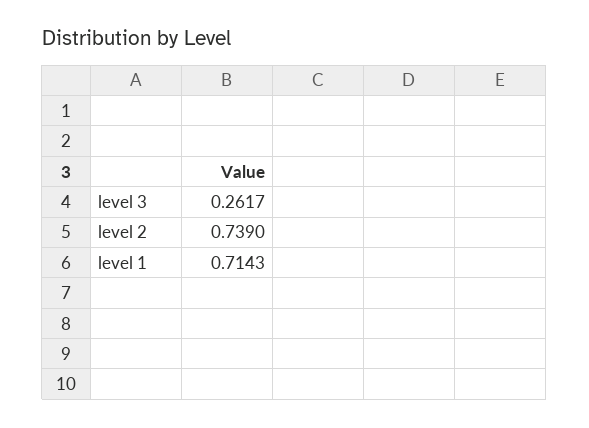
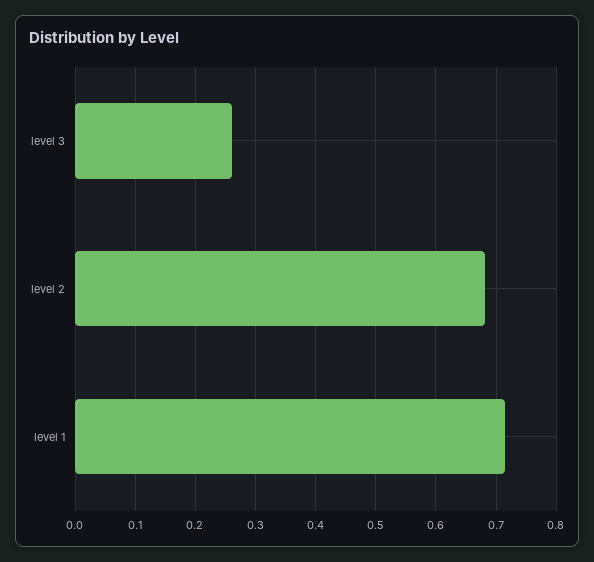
  {
    "level 3": 0.2617,
-   "level 2": 0.739,
+   "level 2": 0.68,
    "level 1": 0.7143
  }

